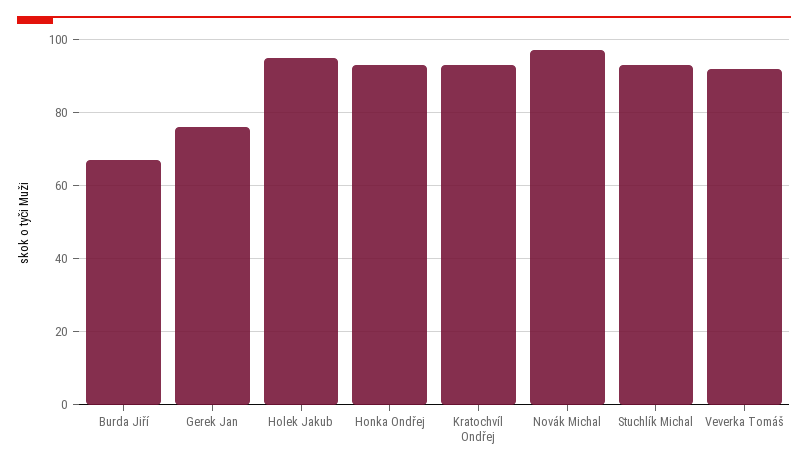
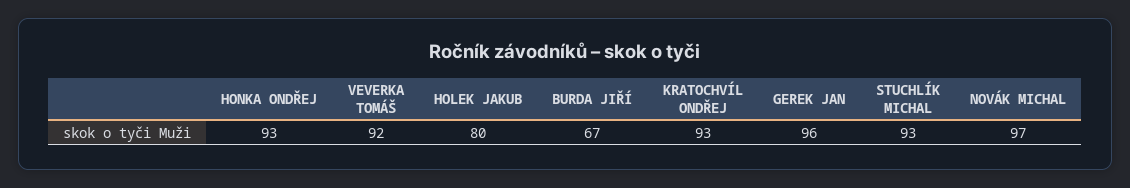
  {
    "Burda Jiří": 67,
-   "Gerek Jan": 75,
+   "Gerek Jan": 96,
-   "Holek Jakub": 95,
+   "Holek Jakub": 80,
    "Honka Ondřej": 93,
    "Kratochvíl Ondřej": 93,
    "Novák Michal": 97,
    "Stuchlík Michal": 93,
    "Veverka Tomáš": 92
  }

